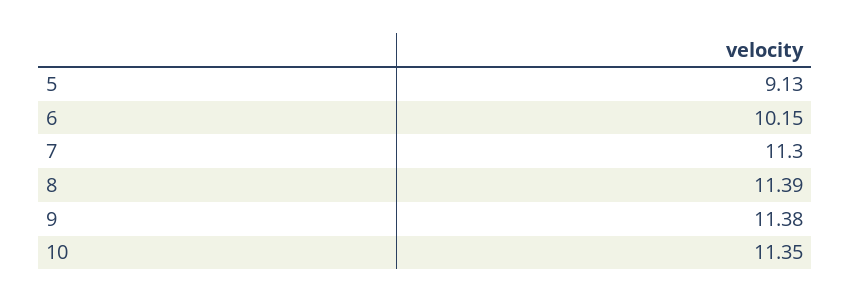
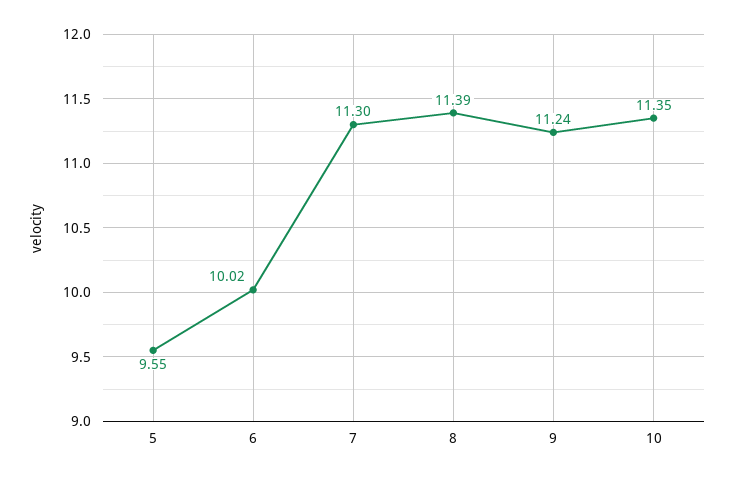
  {
-   "5": 9.13,
+   "5": 9.55,
-   "6": 10.15,
+   "6": 10.02,
    "7": 11.3,
    "8": 11.39,
-   "9": 11.38,
+   "9": 11.24,
    "10": 11.35
  }

